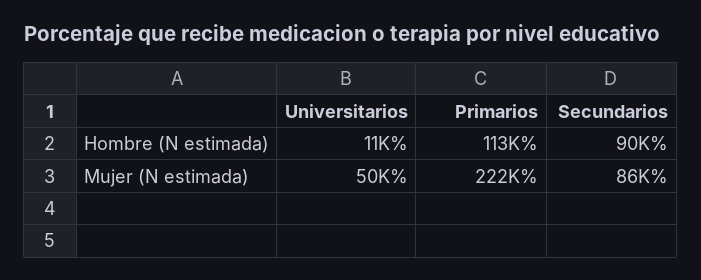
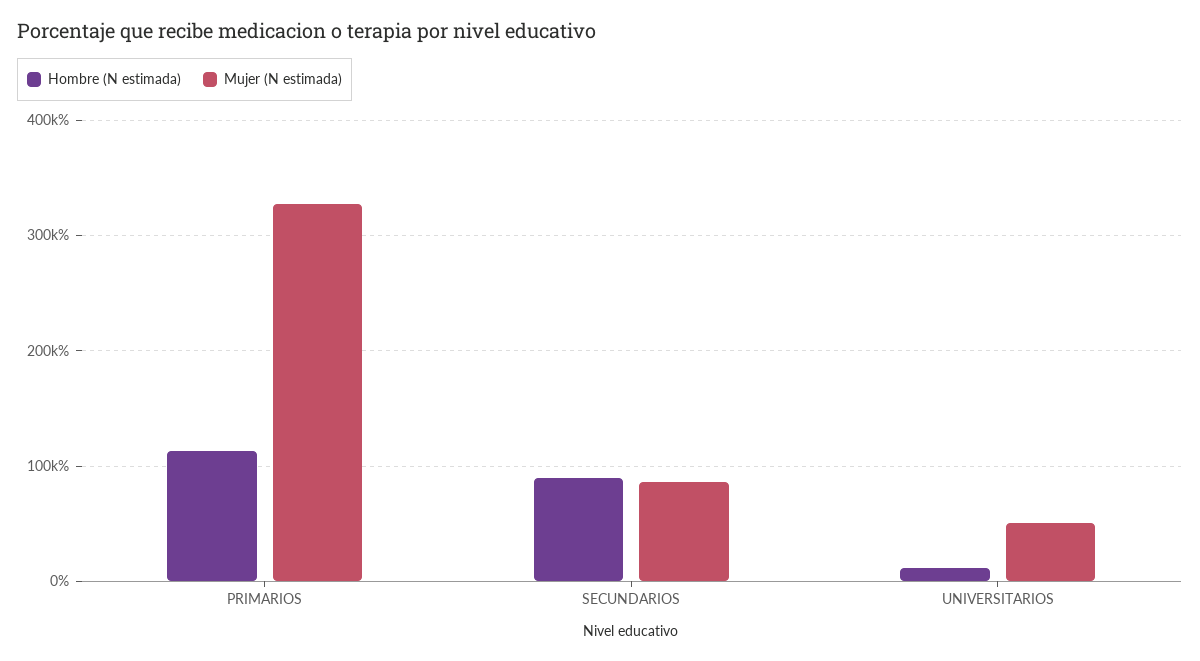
  {
    "Hombre (N estimada)": {
      "Universitarios": 11000,
      "Primarios": 113000,
      "Secundarios": 90000
    },
    "Mujer (N estimada)": {
      "Universitarios": 50000,
-     "Primarios": 222000,
+     "Primarios": 330000,
      "Secundarios": 86000
    }
  }

